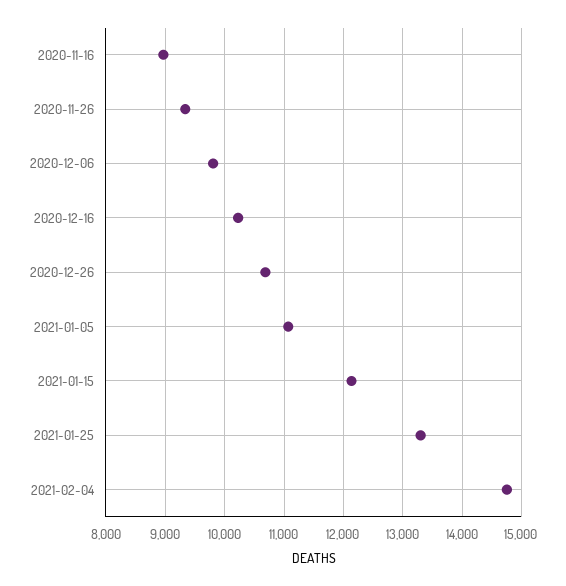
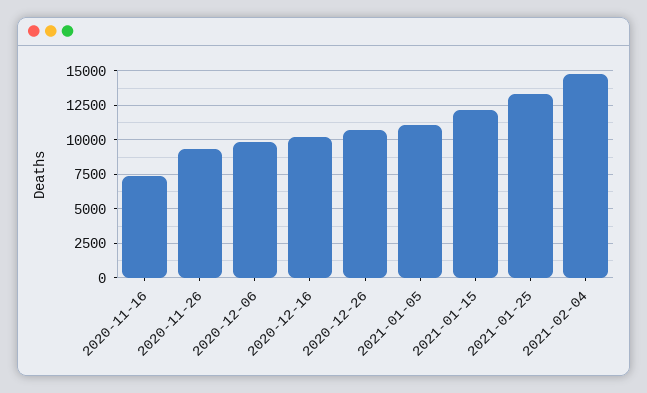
  {
-   "2020-11-16": 9000,
+   "2020-11-16": 7500,
    "2020-11-26": 9400,
    "2020-12-06": 9800,
    "2020-12-16": 10200,
    "2020-12-26": 10600,
    "2021-01-05": 11000,
    "2021-01-15": 12200,
    "2021-01-25": 13400,
    "2021-02-04": 14800
  }

